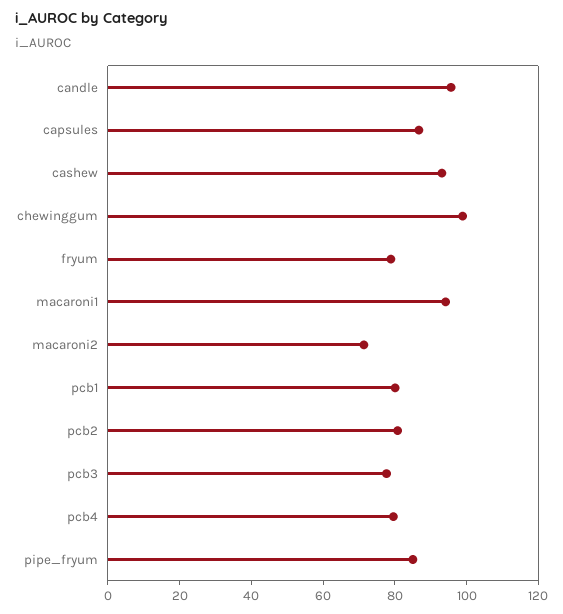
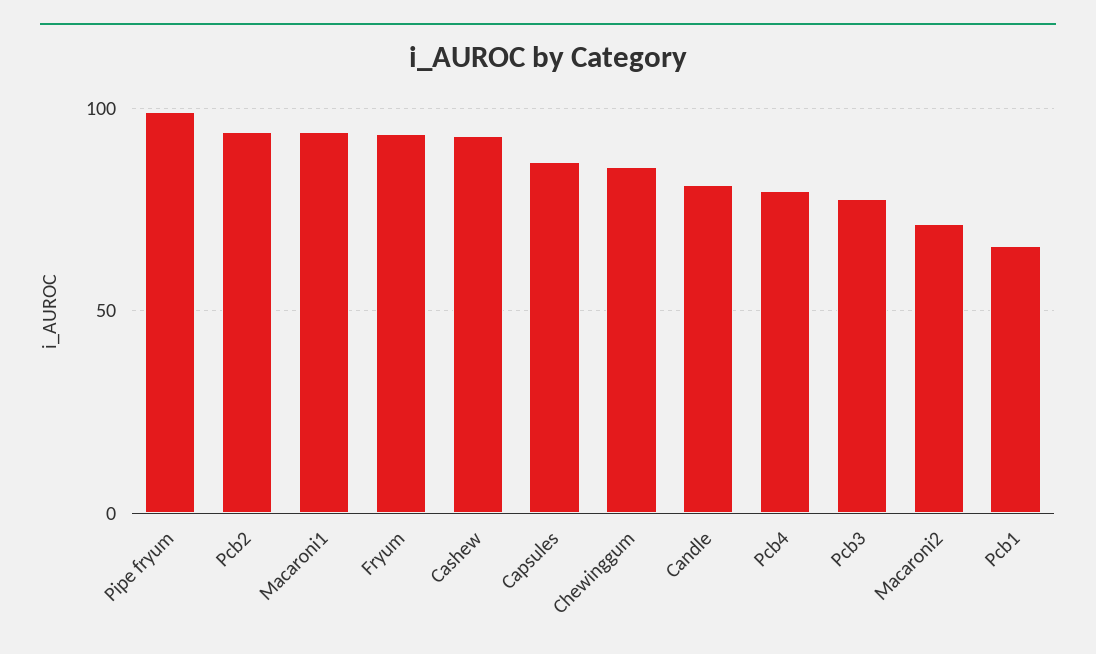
  {
-   "candle": 95,
+   "candle": 80,
    "capsules": 85,
    "cashew": 95,
-   "chewinggum": 100,
+   "chewinggum": 85,
-   "fryum": 80,
+   "fryum": 95,
    "macaroni1": 95,
    "macaroni2": 70,
-   "pcb1": 80,
+   "pcb1": 65,
-   "pcb2": 80,
+   "pcb2": 95,
    "pcb3": 80,
    "pcb4": 80,
-   "pipe_fryum": 85
+   "pipe_fryum": 100
  }

